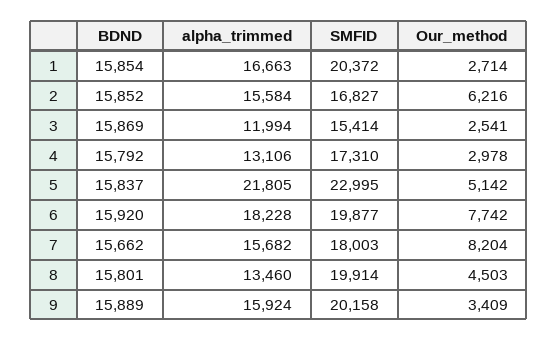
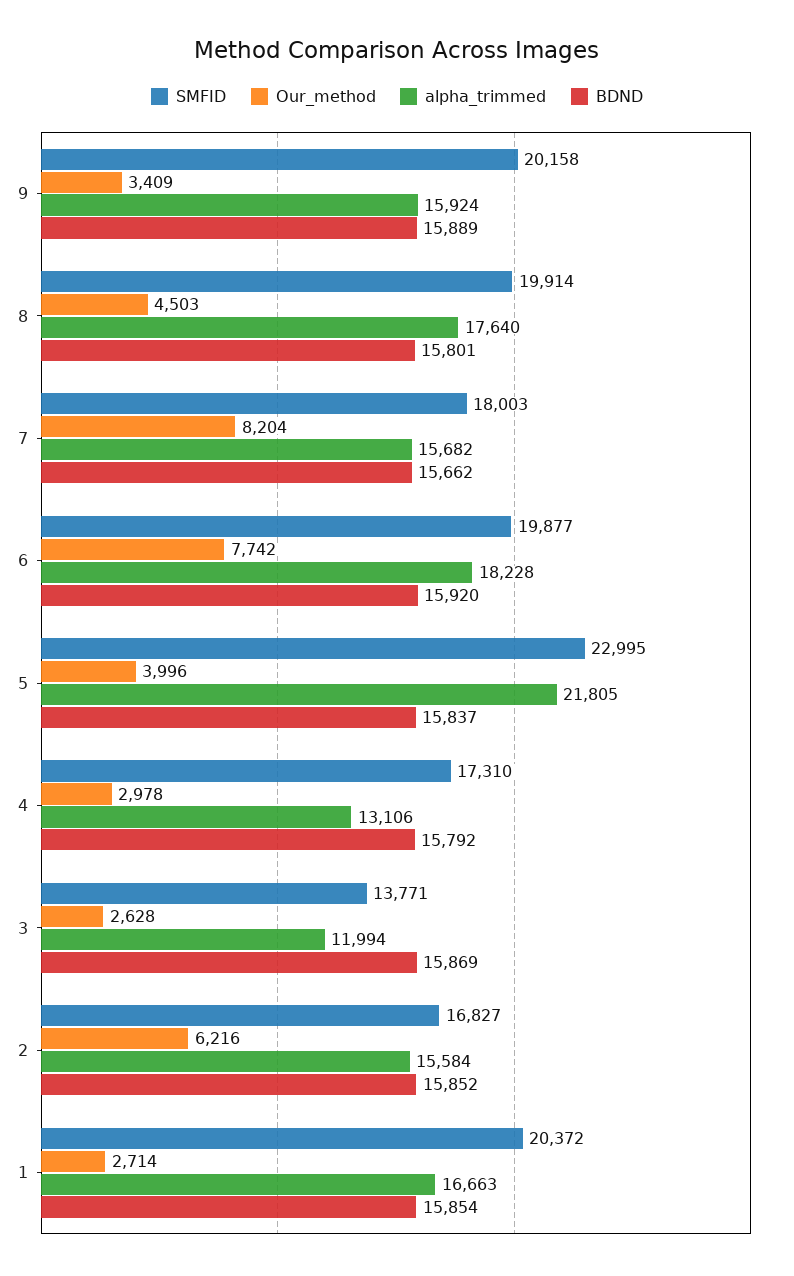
  {
    "BDND": {
      "1": 15854,
      "2": 15852,
      "3": 15869,
      "4": 15792,
      "5": 15837,
      "6": 15920,
      "7": 15662,
      "8": 15801,
      "9": 15889
    },
    "alpha_trimmed": {
      "1": 16663,
      "2": 15584,
      "3": 11994,
      "4": 13106,
      "5": 21805,
      "6": 18228,
      "7": 15682,
-     "8": 13460,
+     "8": 17640,
      "9": 15924
    },
    "SMFID": {
      "1": 20372,
      "2": 16827,
-     "3": 15414,
+     "3": 13771,
      "4": 17310,
      "5": 22995,
      "6": 19877,
      "7": 18003,
      "8": 19914,
      "9": 20158
    },
    "Our_method": {
      "1": 2714,
      "2": 6216,
-     "3": 2541,
+     "3": 2628,
      "4": 2978,
-     "5": 5142,
+     "5": 3996,
      "6": 7742,
      "7": 8204,
      "8": 4503,
      "9": 3409
    }
  }

